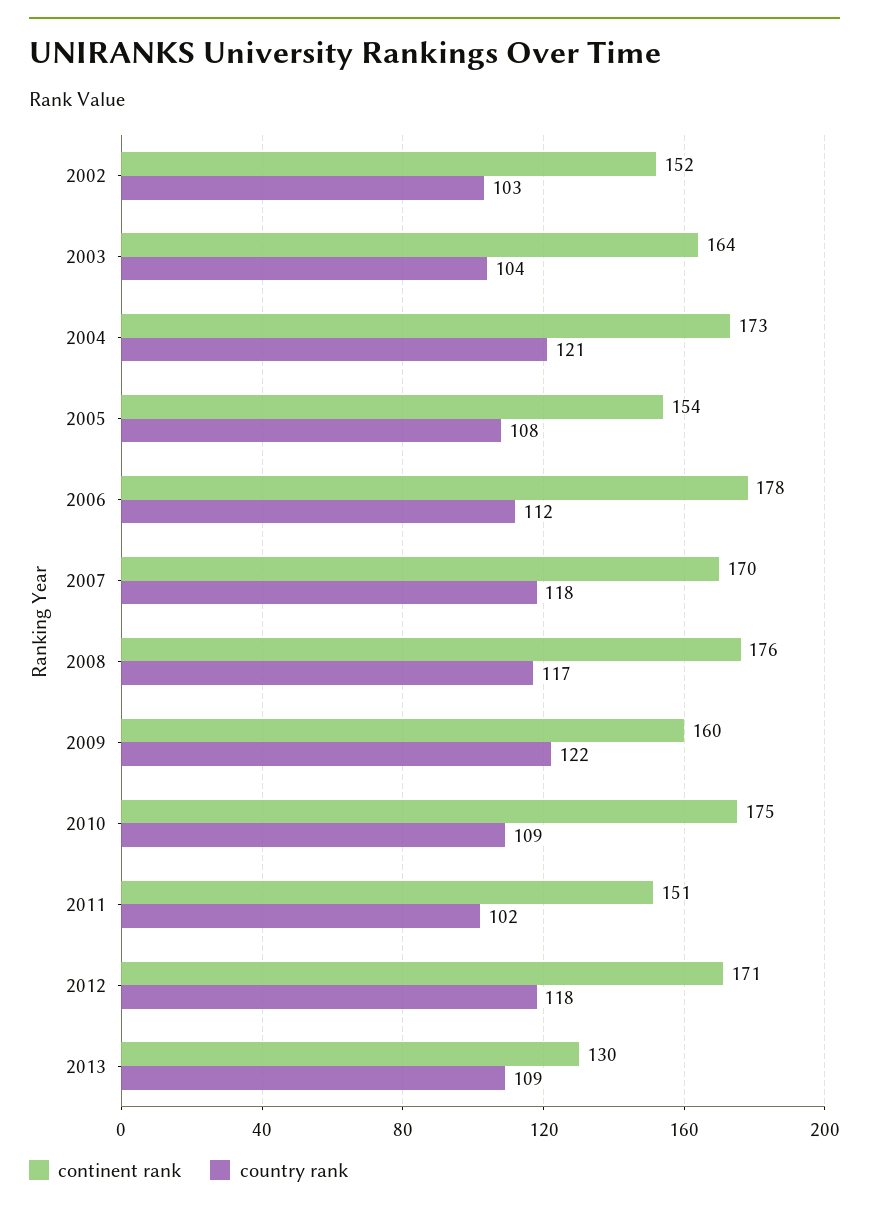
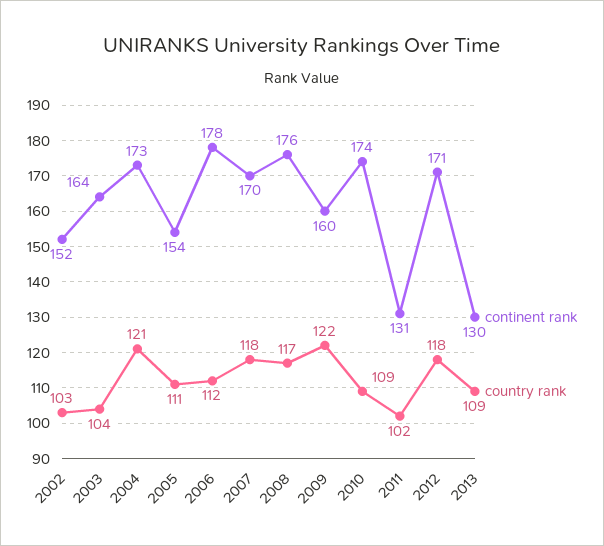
  {
    "continent rank": {
      "2002": 152,
      "2003": 164,
      "2004": 173,
      "2005": 154,
      "2006": 178,
      "2007": 170,
      "2008": 176,
      "2009": 160,
-     "2010": 175,
+     "2010": 174,
-     "2011": 151,
+     "2011": 131,
      "2012": 171,
      "2013": 130
    },
    "country rank": {
      "2002": 103,
      "2003": 104,
      "2004": 121,
-     "2005": 108,
+     "2005": 111,
      "2006": 112,
      "2007": 118,
      "2008": 117,
      "2009": 122,
      "2010": 109,
      "2011": 102,
      "2012": 118,
      "2013": 109
    }
  }

